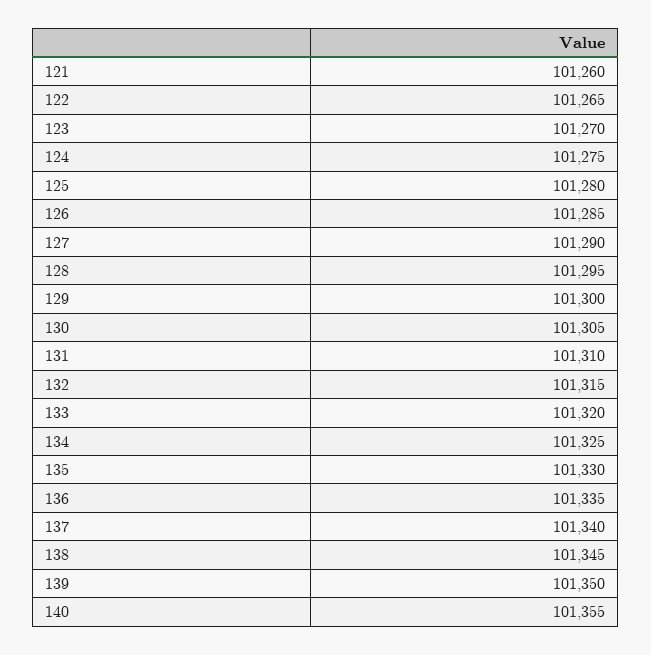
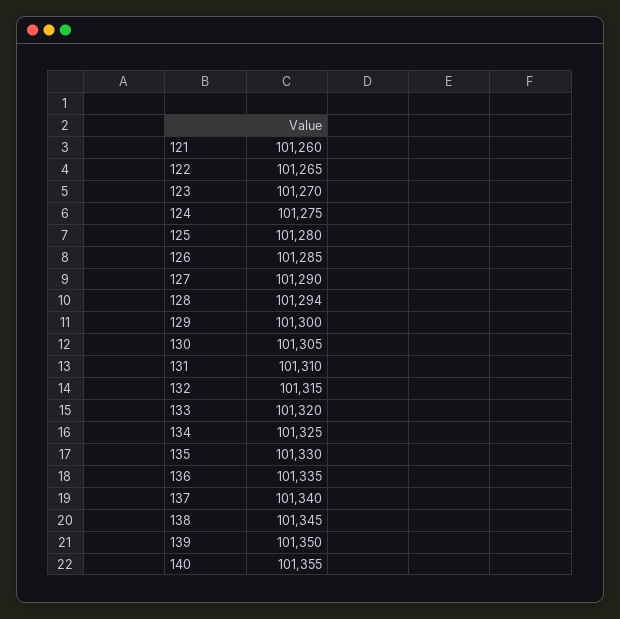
  {
    "121": 101260,
    "122": 101265,
    "123": 101270,
    "124": 101275,
    "125": 101280,
    "126": 101285,
    "127": 101290,
-   "128": 101295,
+   "128": 101294,
    "129": 101300,
    "130": 101305,
    "131": 101310,
    "132": 101315,
    "133": 101320,
    "134": 101325,
    "135": 101330,
    "136": 101335,
    "137": 101340,
    "138": 101345,
    "139": 101350,
    "140": 101355
  }

